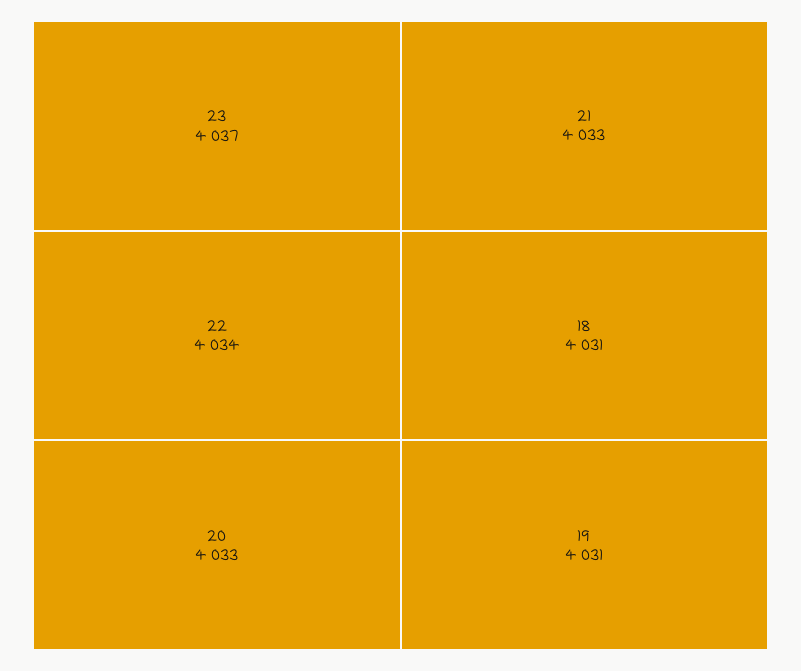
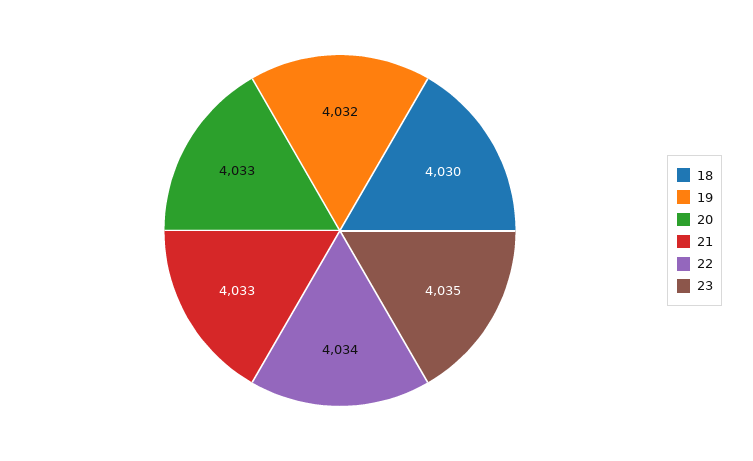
  {
-   "23": 4037,
+   "23": 4035,
    "22": 4034,
    "20": 4033,
    "21": 4033,
-   "18": 4031,
+   "18": 4030,
-   "19": 4031
+   "19": 4032
  }

